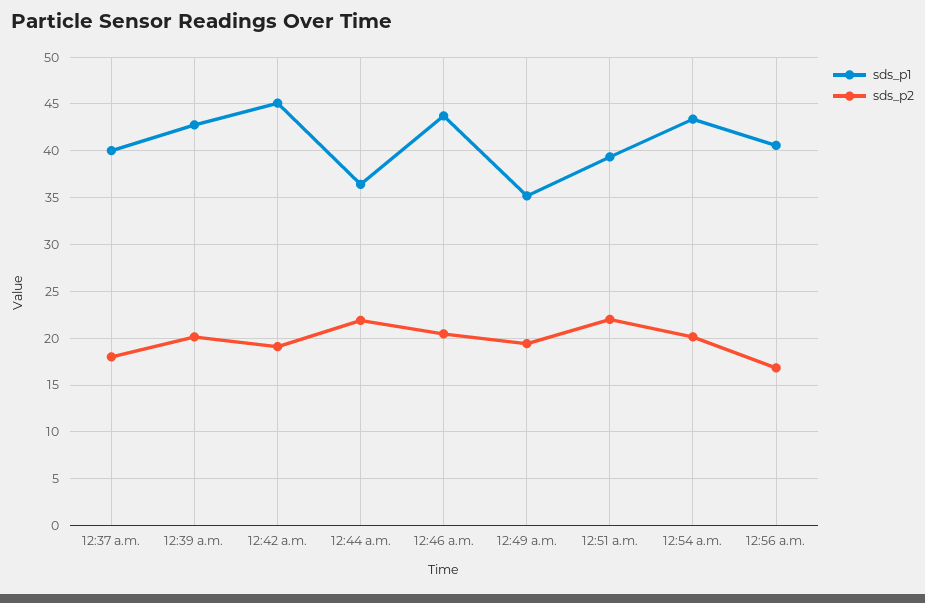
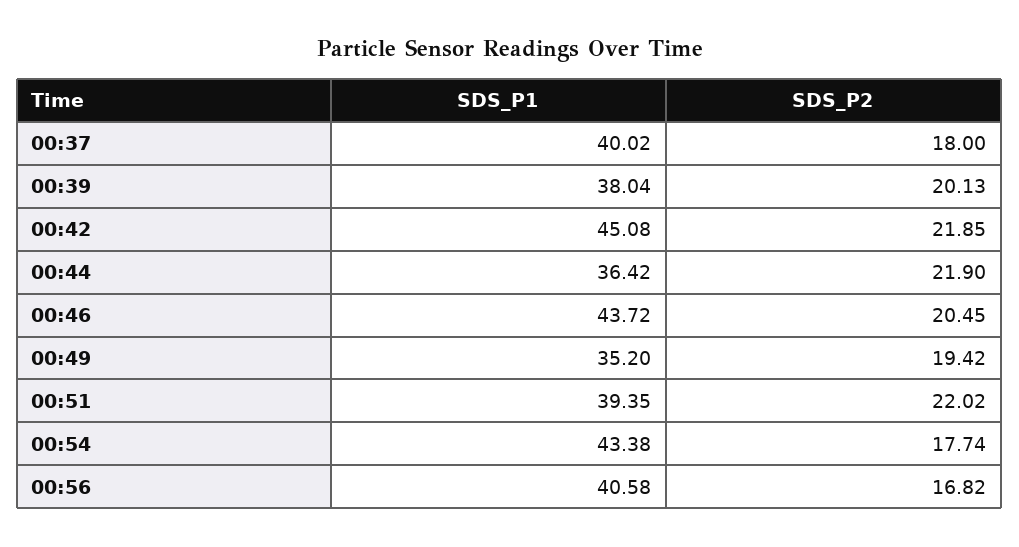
  {
    "sds_p1": {
      "12:37 a.m.": 40.02,
-     "12:39 a.m.": 43,
+     "12:39 a.m.": 38.04,
      "12:42 a.m.": 45.08,
      "12:44 a.m.": 36.42,
      "12:46 a.m.": 43.72,
      "12:49 a.m.": 35.2,
      "12:51 a.m.": 39.35,
      "12:54 a.m.": 43.38,
      "12:56 a.m.": 40.58
    },
    "sds_p2": {
      "12:37 a.m.": 18,
      "12:39 a.m.": 20.13,
-     "12:42 a.m.": 19,
+     "12:42 a.m.": 21.85,
      "12:44 a.m.": 21.9,
      "12:46 a.m.": 20.45,
      "12:49 a.m.": 19.42,
      "12:51 a.m.": 22.02,
-     "12:54 a.m.": 20,
+     "12:54 a.m.": 17.74,
      "12:56 a.m.": 16.82
    }
  }

